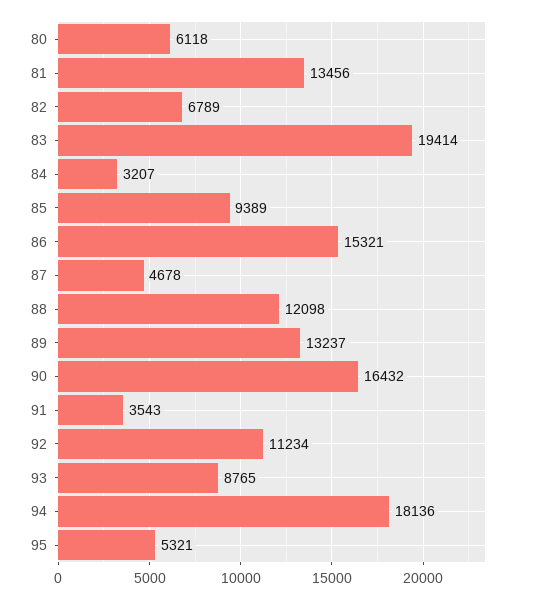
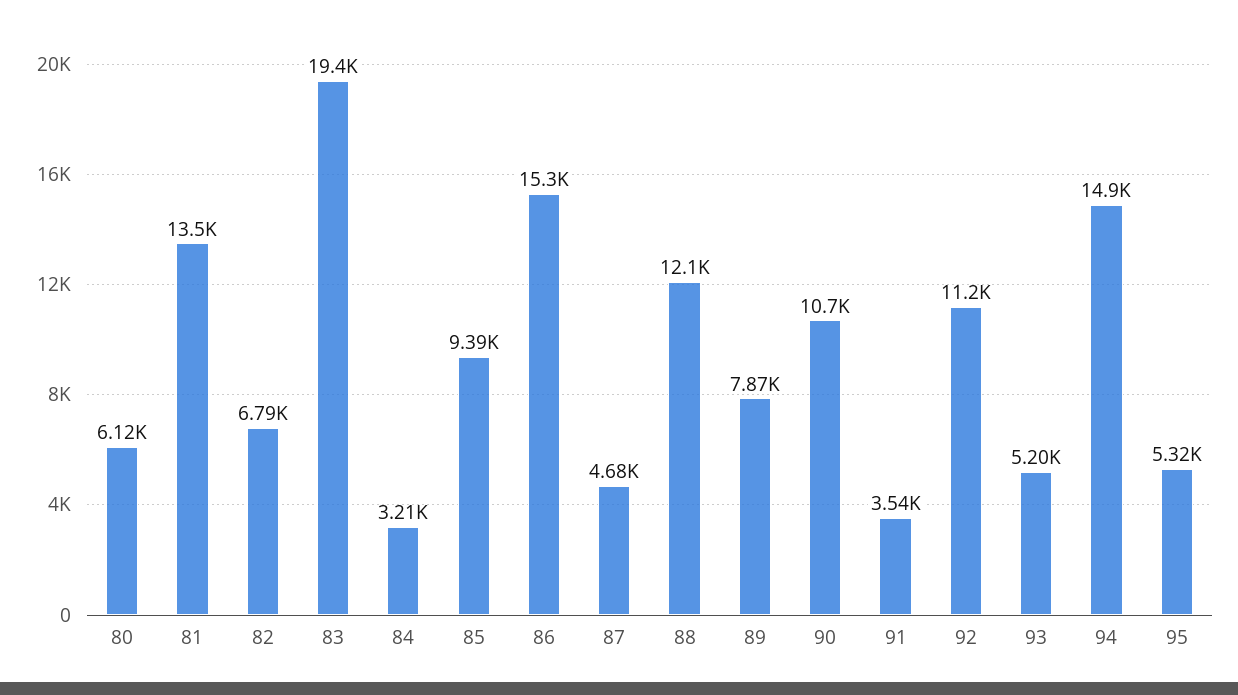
  {
    "80": 6118,
    "81": 13456,
    "82": 6789,
    "83": 19414,
    "84": 3207,
    "85": 9389,
    "86": 15321,
    "87": 4678,
    "88": 12098,
-   "89": 13237,
+   "89": 7870,
-   "90": 16432,
+   "90": 10700,
    "91": 3543,
    "92": 11234,
-   "93": 8765,
+   "93": 5200,
-   "94": 18136,
+   "94": 14900,
    "95": 5321
  }

